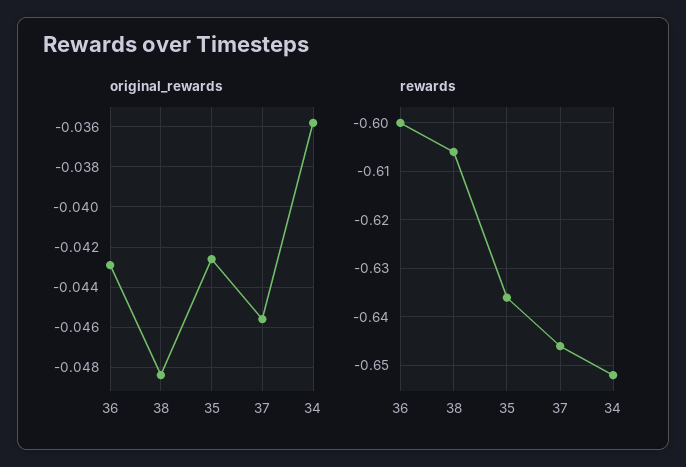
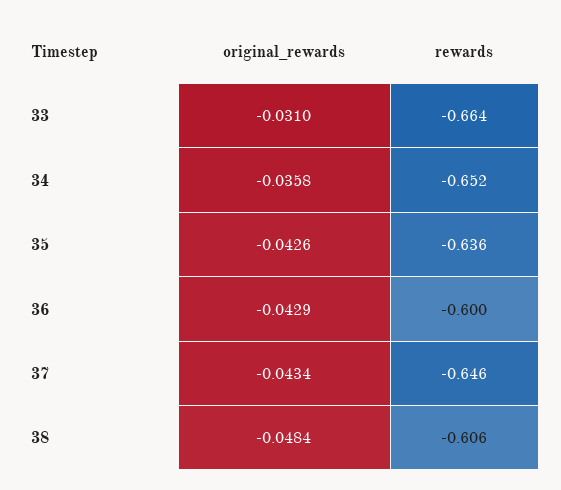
  {
    "original_rewards": {
      "36": -0.0429,
      "38": -0.0484,
      "35": -0.0426,
-     "37": -0.0455,
+     "37": -0.0434,
-     "34": -0.0358
+     "34": -0.0358,
+     "33": -0.031
    },
    "rewards": {
      "36": -0.6,
      "38": -0.606,
      "35": -0.636,
      "37": -0.646,
-     "34": -0.652
+     "34": -0.652,
+     "33": -0.664
    }
  }

